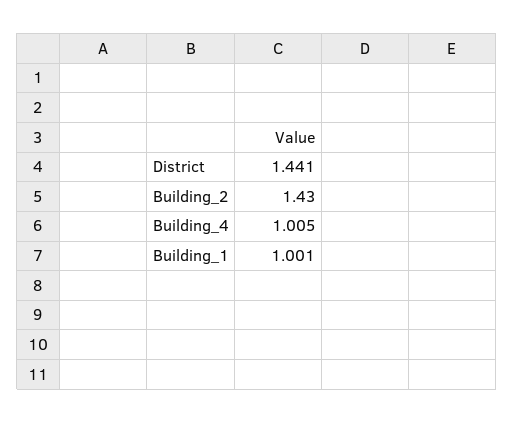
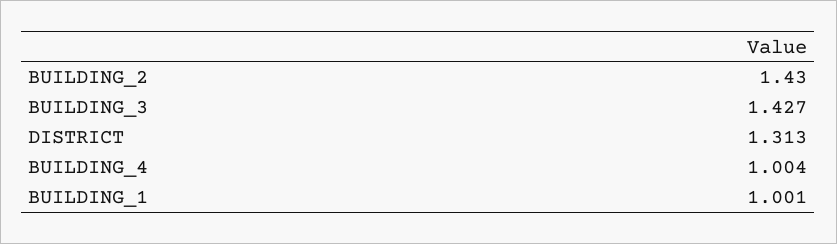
  {
-   "District": 1.441,
+   "District": 1.313,
    "Building_2": 1.43,
-   "Building_4": 1.005,
+   "Building_4": 1.004,
-   "Building_1": 1.001
+   "Building_1": 1.001,
+   "BUILDING_3": 1.427
  }

